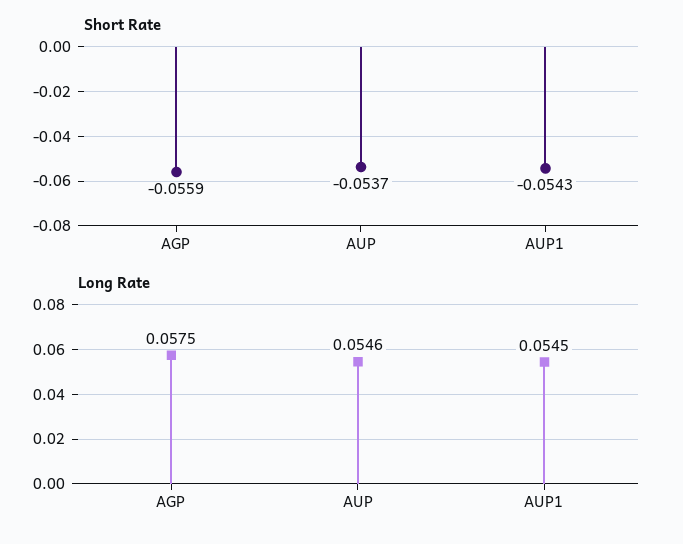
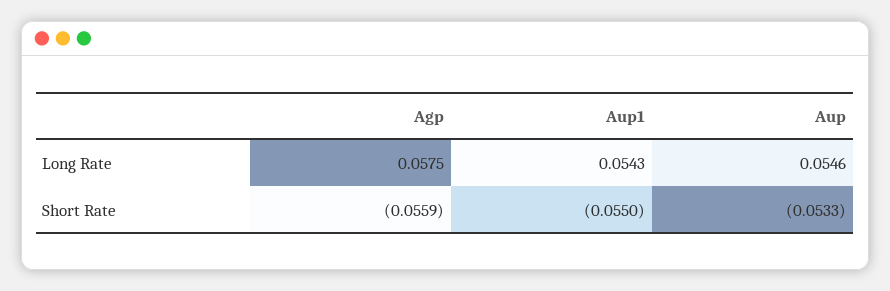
  {
    "Short Rate": {
      "AGP": -0.0559,
-     "AUP": -0.0537,
+     "AUP": -0.0533,
-     "AUP1": -0.0543
+     "AUP1": -0.055
    },
    "Long Rate": {
      "AGP": 0.0575,
      "AUP": 0.0546,
-     "AUP1": 0.0545
+     "AUP1": 0.0543
    }
  }

